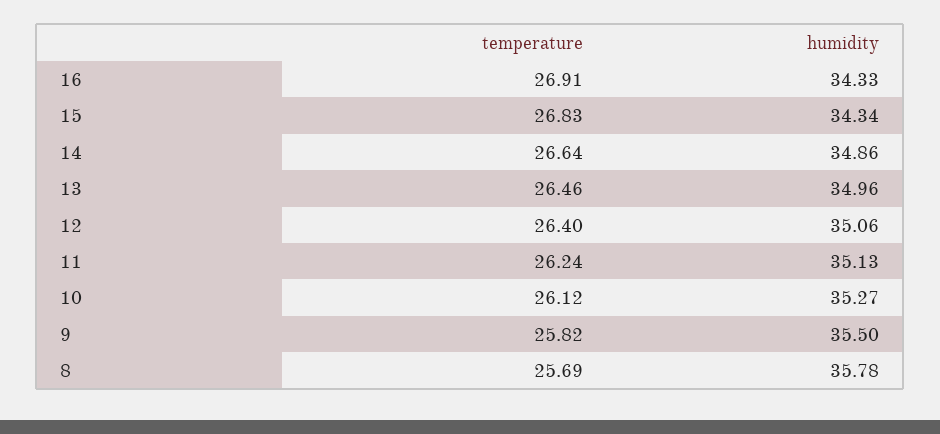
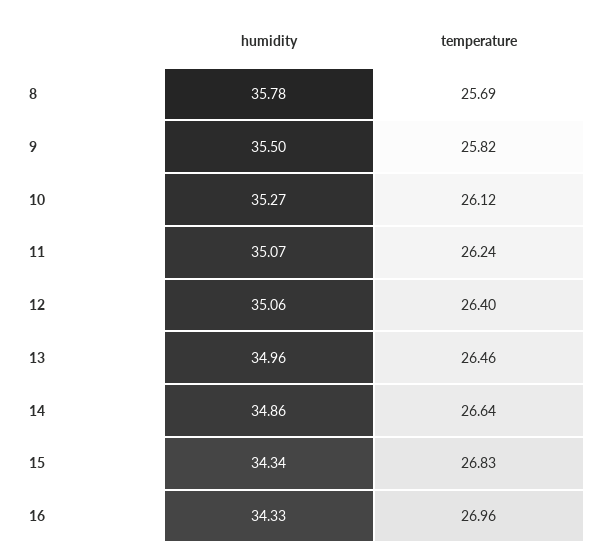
  {
    "temperature": {
-     "16": 26.91,
+     "16": 26.96,
      "15": 26.83,
      "14": 26.64,
      "13": 26.46,
      "12": 26.4,
      "11": 26.24,
      "10": 26.12,
      "9": 25.82,
      "8": 25.69
    },
    "humidity": {
      "16": 34.33,
      "15": 34.34,
      "14": 34.86,
      "13": 34.96,
      "12": 35.06,
-     "11": 35.13,
+     "11": 35.07,
      "10": 35.27,
      "9": 35.5,
      "8": 35.78
    }
  }

